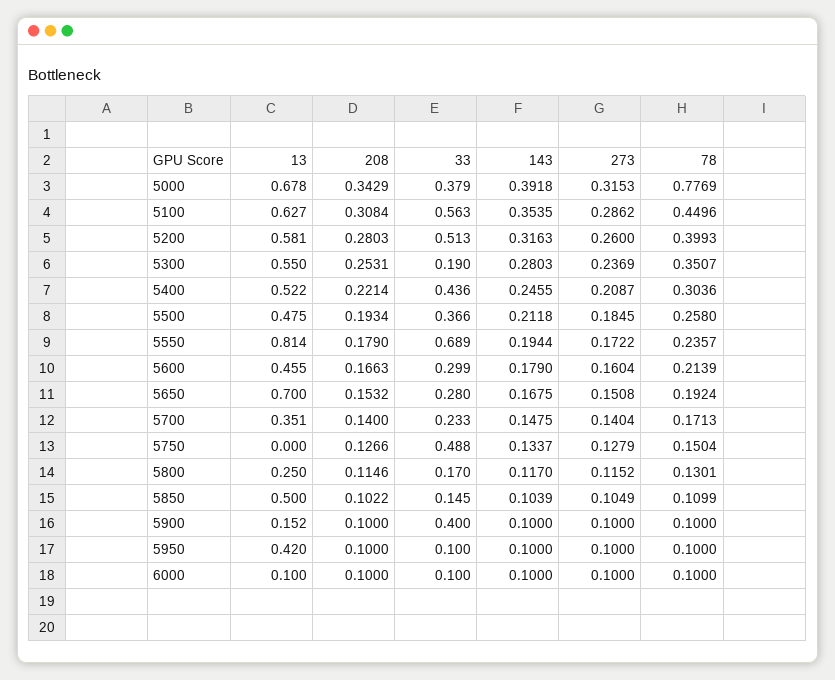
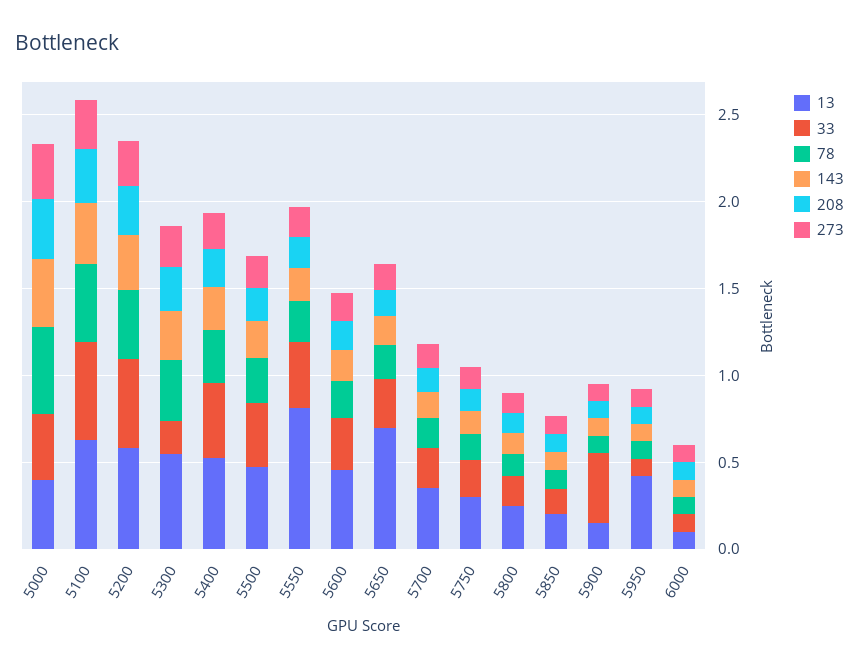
  {
    "13": {
-     "5000": 0.678,
+     "5000": 0.4,
      "5100": 0.627,
      "5200": 0.581,
      "5300": 0.55,
      "5400": 0.522,
      "5500": 0.475,
      "5550": 0.814,
      "5600": 0.455,
      "5650": 0.7,
      "5700": 0.351,
-     "5750": 0,
+     "5750": 0.3,
      "5800": 0.25,
-     "5850": 0.5,
+     "5850": 0.2,
      "5900": 0.152,
      "5950": 0.42,
      "6000": 0.1
    },
    "208": {
      "5000": 0.3429,
      "5100": 0.3084,
      "5200": 0.2803,
      "5300": 0.2531,
      "5400": 0.2214,
      "5500": 0.1934,
      "5550": 0.179,
      "5600": 0.1663,
      "5650": 0.1532,
      "5700": 0.14,
      "5750": 0.1266,
      "5800": 0.1146,
      "5850": 0.1022,
      "5900": 0.1,
      "5950": 0.1,
      "6000": 0.1
    },
    "33": {
      "5000": 0.379,
      "5100": 0.563,
      "5200": 0.513,
      "5300": 0.19,
      "5400": 0.436,
      "5500": 0.366,
-     "5550": 0.689,
+     "5550": 0.4,
      "5600": 0.299,
      "5650": 0.28,
      "5700": 0.233,
-     "5750": 0.488,
+     "5750": 0.2,
      "5800": 0.17,
      "5850": 0.145,
      "5900": 0.4,
      "5950": 0.1,
      "6000": 0.1
    },
    "143": {
      "5000": 0.3918,
      "5100": 0.3535,
      "5200": 0.3163,
      "5300": 0.2803,
      "5400": 0.2455,
      "5500": 0.2118,
      "5550": 0.1944,
      "5600": 0.179,
      "5650": 0.1675,
      "5700": 0.1475,
      "5750": 0.1337,
      "5800": 0.117,
      "5850": 0.1039,
      "5900": 0.1,
      "5950": 0.1,
      "6000": 0.1
    },
    "273": {
      "5000": 0.3153,
      "5100": 0.2862,
      "5200": 0.26,
      "5300": 0.2369,
      "5400": 0.2087,
      "5500": 0.1845,
      "5550": 0.1722,
      "5600": 0.1604,
      "5650": 0.1508,
      "5700": 0.1404,
      "5750": 0.1279,
      "5800": 0.1152,
      "5850": 0.1049,
      "5900": 0.1,
      "5950": 0.1,
      "6000": 0.1
    },
    "78": {
-     "5000": 0.7769,
+     "5000": 0.5,
      "5100": 0.4496,
      "5200": 0.3993,
      "5300": 0.3507,
      "5400": 0.3036,
      "5500": 0.258,
      "5550": 0.2357,
      "5600": 0.2139,
      "5650": 0.1924,
      "5700": 0.1713,
      "5750": 0.1504,
      "5800": 0.1301,
      "5850": 0.1099,
      "5900": 0.1,
      "5950": 0.1,
      "6000": 0.1
    }
  }

